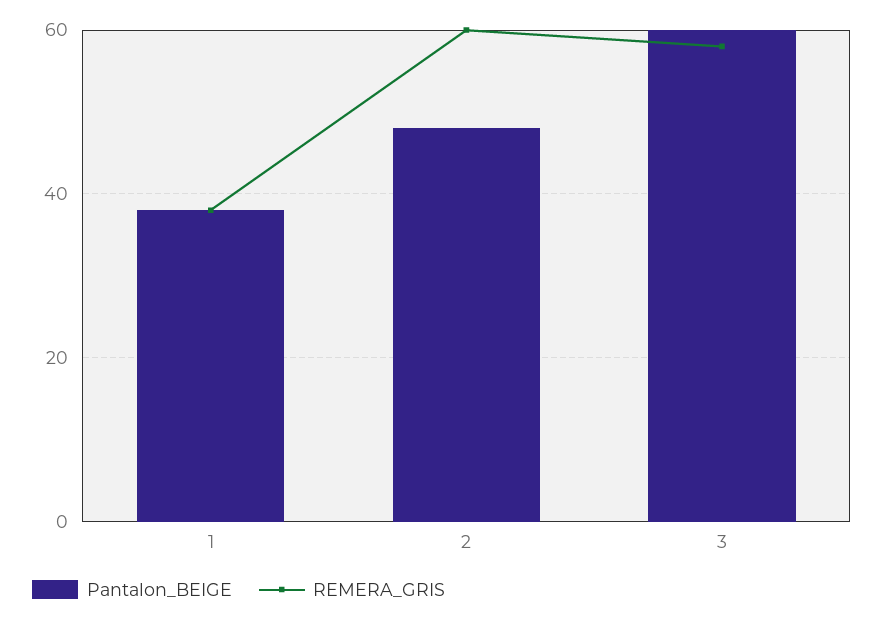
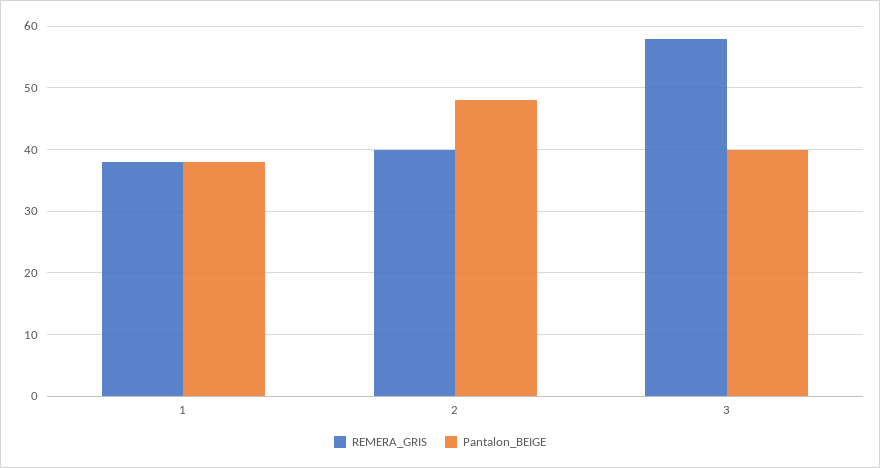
  {
    "Pantalon_BEIGE": {
      "1": 38,
      "2": 48,
-     "3": 60
+     "3": 40
    },
    "REMERA_GRIS": {
      "1": 38,
-     "2": 60,
+     "2": 40,
      "3": 58
    }
  }

